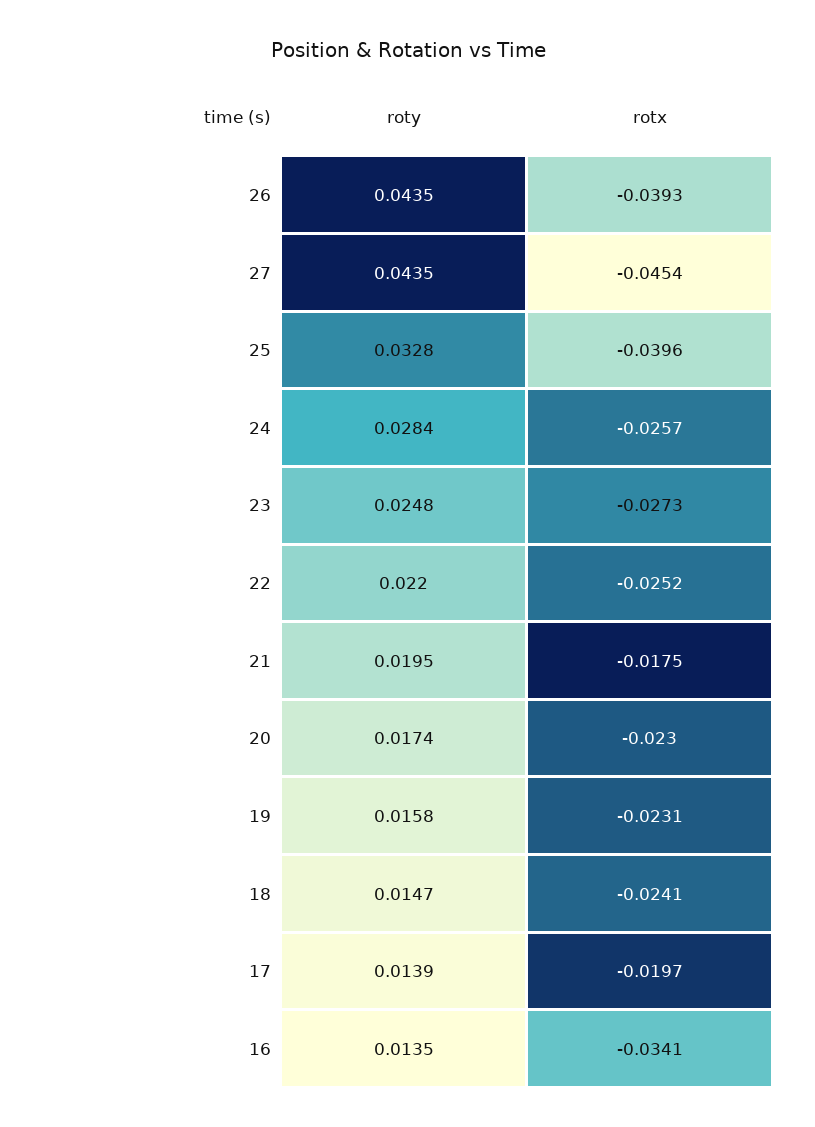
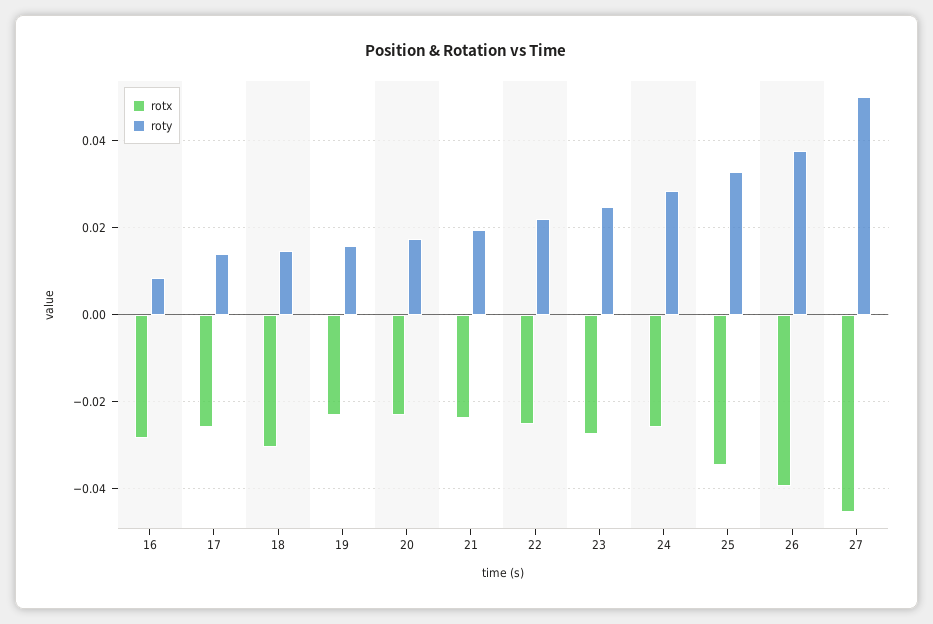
  {
    "roty": {
-     "26": 0.0435,
+     "26": 0.038,
-     "27": 0.0435,
+     "27": 0.05,
      "25": 0.0328,
      "24": 0.0284,
      "23": 0.0248,
      "22": 0.022,
      "21": 0.0195,
      "20": 0.0174,
      "19": 0.0158,
      "18": 0.0147,
      "17": 0.0139,
-     "16": 0.0135
+     "16": 0.008
    },
    "rotx": {
      "26": -0.0393,
      "27": -0.0454,
-     "25": -0.0396,
+     "25": -0.034,
      "24": -0.0257,
      "23": -0.0273,
      "22": -0.0252,
-     "21": -0.0175,
+     "21": -0.024,
      "20": -0.023,
      "19": -0.0231,
-     "18": -0.0241,
+     "18": -0.03,
-     "17": -0.0197,
+     "17": -0.026,
-     "16": -0.0341
+     "16": -0.028
    }
  }

